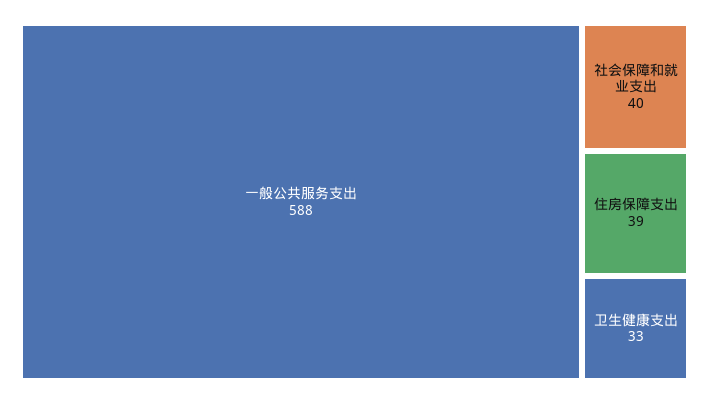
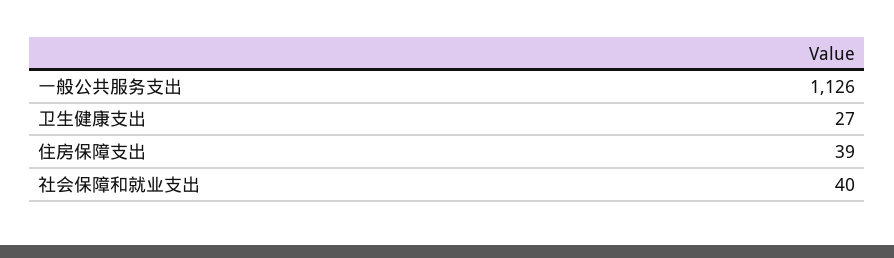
  {
-   "一般公共服务支出": 588,
+   "一般公共服务支出": 1126,
    "社会保障和就业支出": 40,
    "住房保障支出": 39,
-   "卫生健康支出": 33
+   "卫生健康支出": 27
  }

